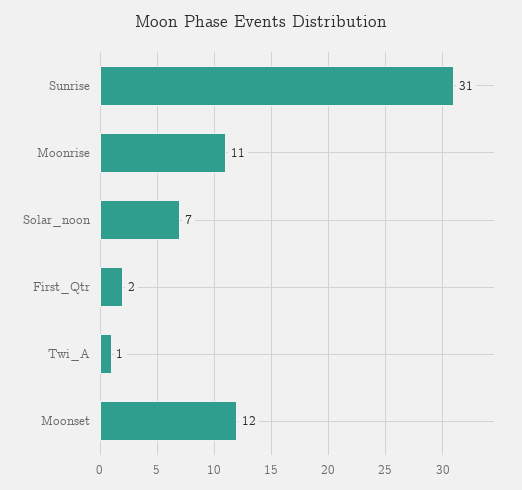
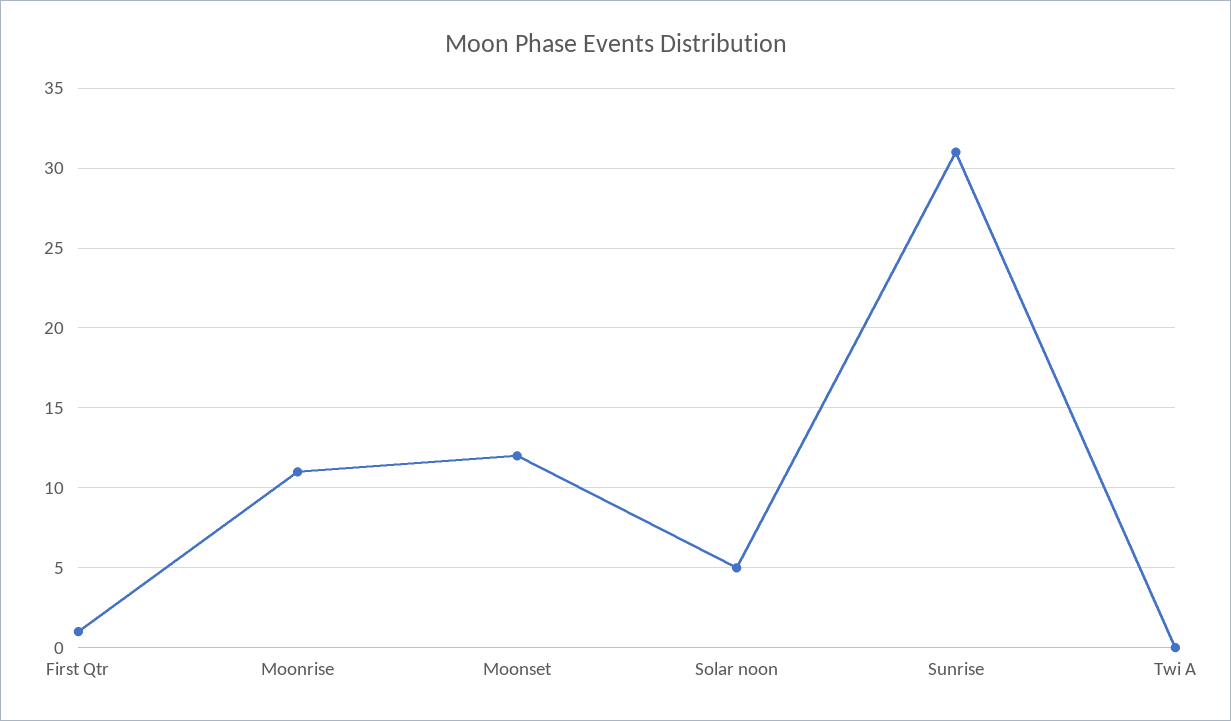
  {
    "Sunrise": 31,
    "Moonrise": 11,
-   "Solar_noon": 7,
+   "Solar_noon": 5,
-   "First_Qtr": 2,
+   "First_Qtr": 1,
-   "Twi_A": 1,
+   "Twi_A": 0,
    "Moonset": 12
  }

